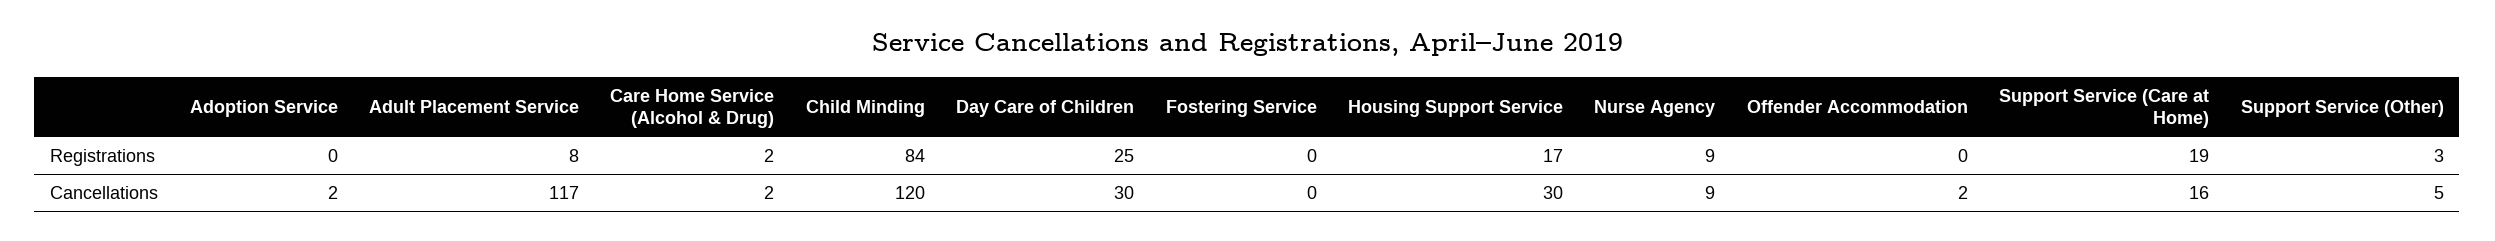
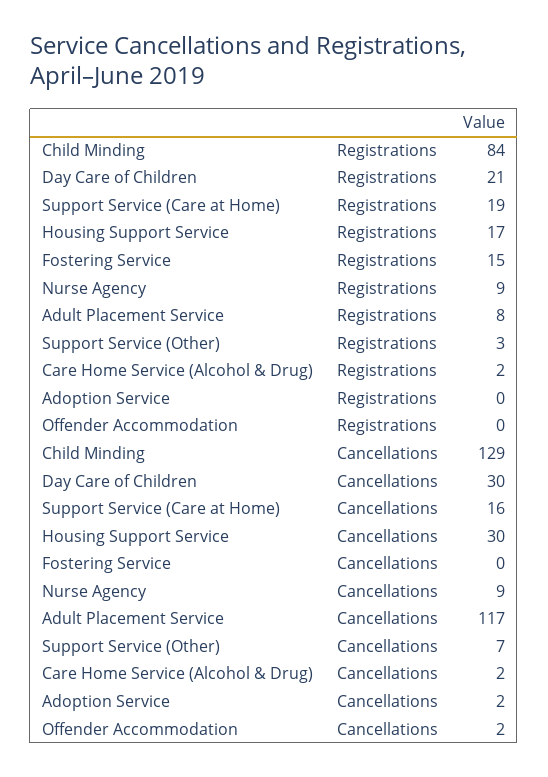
  {
    "Adoption Service": {
      "Registrations": 0,
      "Cancellations": 2
    },
    "Adult Placement Service": {
      "Registrations": 8,
      "Cancellations": 117
    },
    "Care Home Service (Alcohol & Drug)": {
      "Registrations": 2,
      "Cancellations": 2
    },
    "Child Minding": {
      "Registrations": 84,
-     "Cancellations": 120
+     "Cancellations": 129
    },
    "Day Care of Children": {
-     "Registrations": 25,
+     "Registrations": 21,
      "Cancellations": 30
    },
    "Fostering Service": {
-     "Registrations": 0,
+     "Registrations": 15,
      "Cancellations": 0
    },
    "Housing Support Service": {
      "Registrations": 17,
      "Cancellations": 30
    },
    "Nurse Agency": {
      "Registrations": 9,
      "Cancellations": 9
    },
    "Offender Accommodation": {
      "Registrations": 0,
      "Cancellations": 2
    },
    "Support Service (Care at Home)": {
      "Registrations": 19,
      "Cancellations": 16
    },
    "Support Service (Other)": {
      "Registrations": 3,
-     "Cancellations": 5
+     "Cancellations": 7
    }
  }

